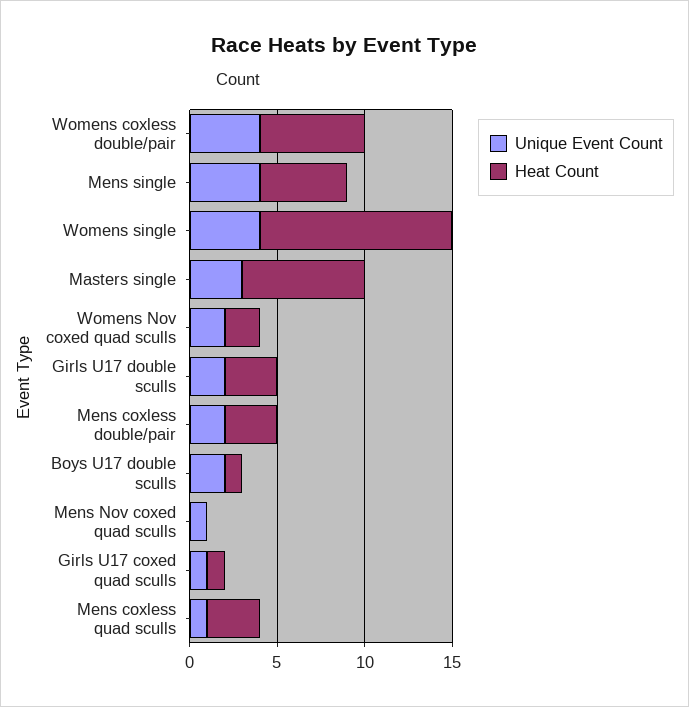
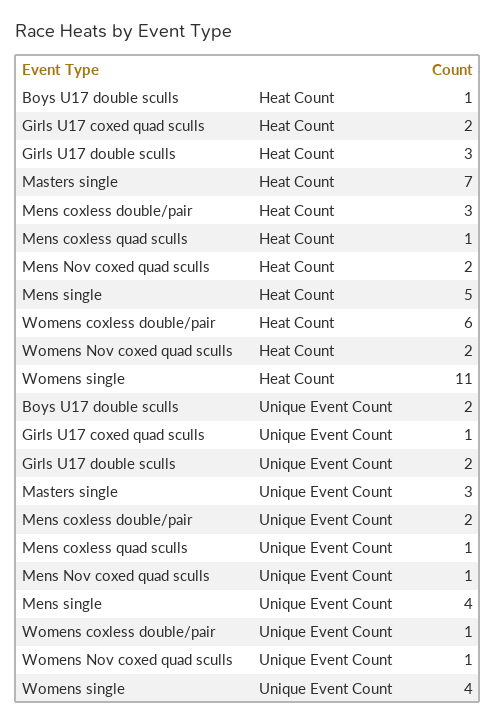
  {
    "Unique Event Count": {
-     "Womens coxless double/pair": 4,
+     "Womens coxless double/pair": 1,
      "Mens single": 4,
      "Womens single": 4,
      "Masters single": 3,
-     "Womens Nov coxed quad sculls": 2,
+     "Womens Nov coxed quad sculls": 1,
      "Girls U17 double sculls": 2,
      "Mens coxless double/pair": 2,
      "Boys U17 double sculls": 2,
      "Mens Nov coxed quad sculls": 1,
      "Girls U17 coxed quad sculls": 1,
      "Mens coxless quad sculls": 1
    },
    "Heat Count": {
      "Womens coxless double/pair": 6,
      "Mens single": 5,
      "Womens single": 11,
      "Masters single": 7,
      "Womens Nov coxed quad sculls": 2,
      "Girls U17 double sculls": 3,
      "Mens coxless double/pair": 3,
      "Boys U17 double sculls": 1,
-     "Mens Nov coxed quad sculls": 0,
+     "Mens Nov coxed quad sculls": 2,
-     "Girls U17 coxed quad sculls": 1,
+     "Girls U17 coxed quad sculls": 2,
-     "Mens coxless quad sculls": 3
+     "Mens coxless quad sculls": 1
    }
  }

